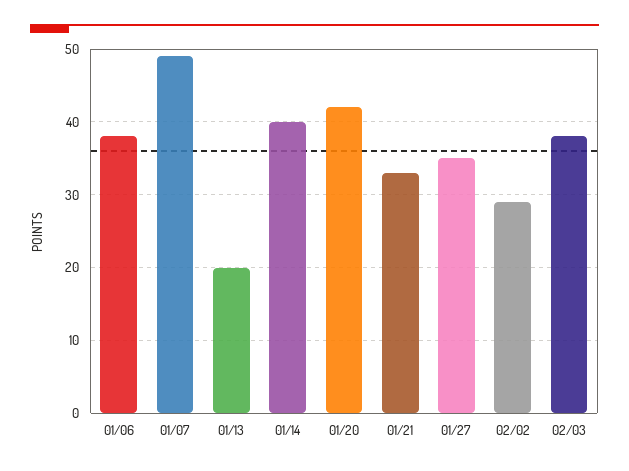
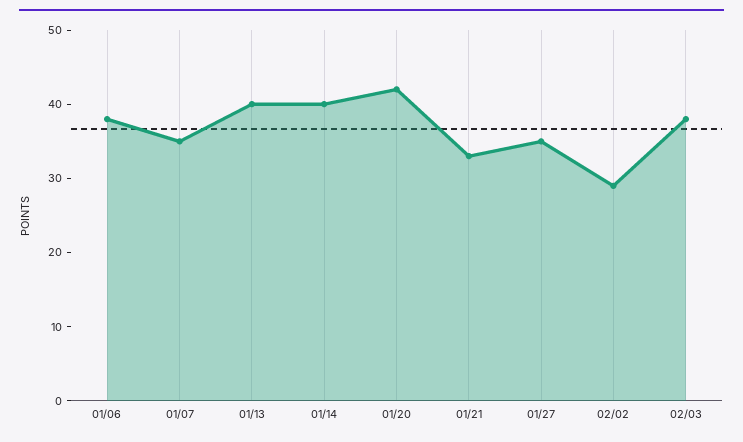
  {
    "01/06": 38,
-   "01/07": 49,
+   "01/07": 35,
-   "01/13": 20,
+   "01/13": 40,
    "01/14": 40,
    "01/20": 42,
    "01/21": 33,
    "01/27": 35,
    "02/02": 29,
    "02/03": 38
  }

